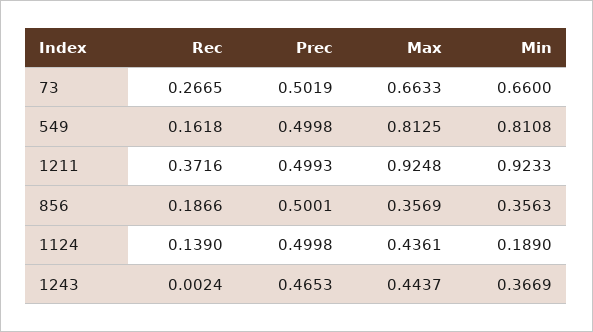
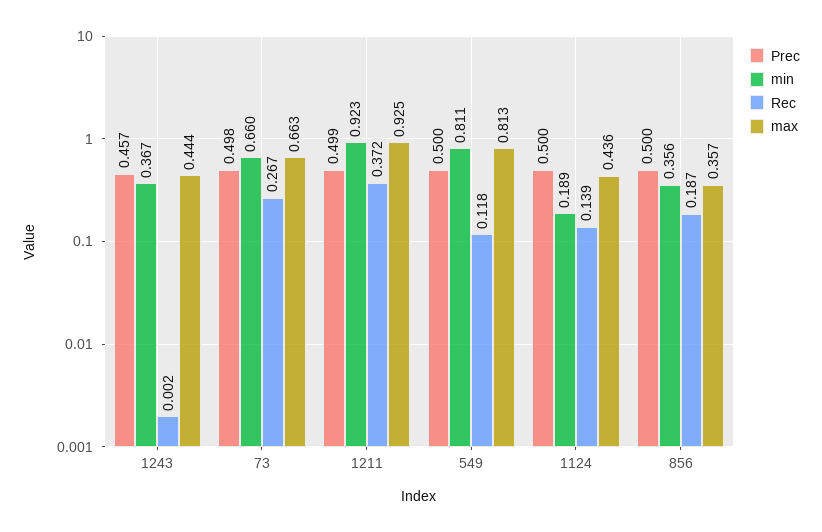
  {
    "Rec": {
      "73": 0.2665,
-     "549": 0.1618,
+     "549": 0.118,
      "1211": 0.3716,
      "856": 0.1866,
      "1124": 0.139,
      "1243": 0.0024
    },
    "Prec": {
-     "73": 0.5019,
+     "73": 0.498,
      "549": 0.4998,
      "1211": 0.4993,
      "856": 0.5001,
      "1124": 0.4998,
-     "1243": 0.4653
+     "1243": 0.457
    },
    "Max": {
      "73": 0.6633,
      "549": 0.8125,
      "1211": 0.9248,
      "856": 0.3569,
      "1124": 0.4361,
      "1243": 0.4437
    },
    "Min": {
      "73": 0.66,
      "549": 0.8108,
      "1211": 0.9233,
      "856": 0.3563,
      "1124": 0.189,
      "1243": 0.3669
    }
  }

